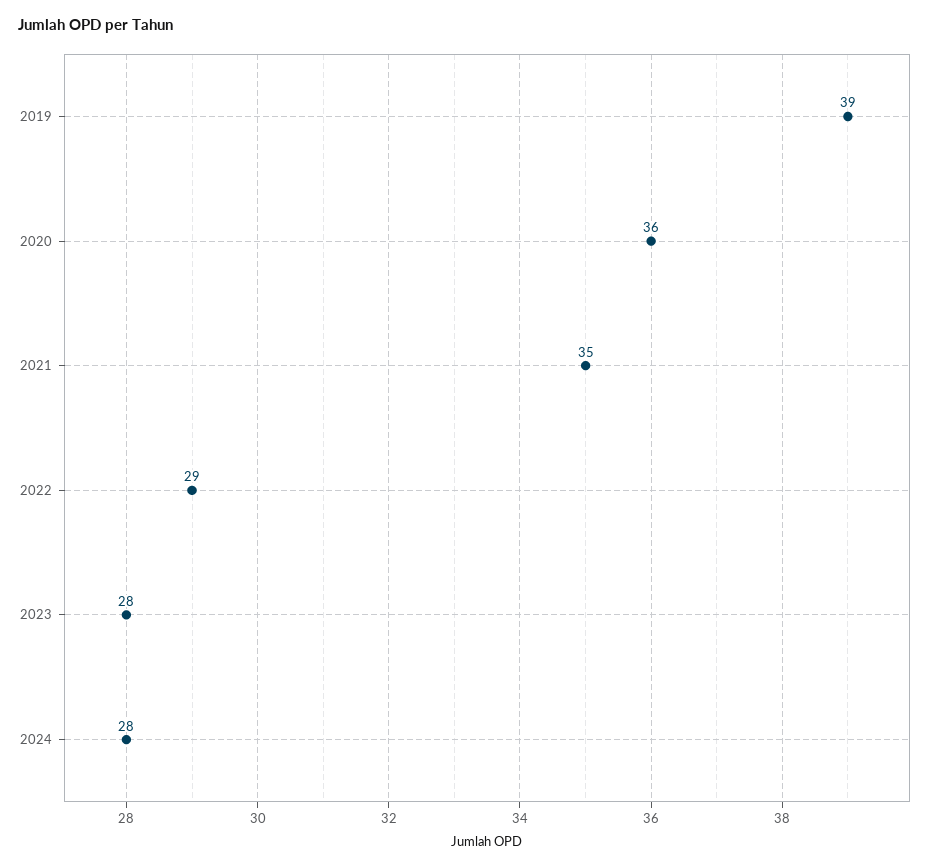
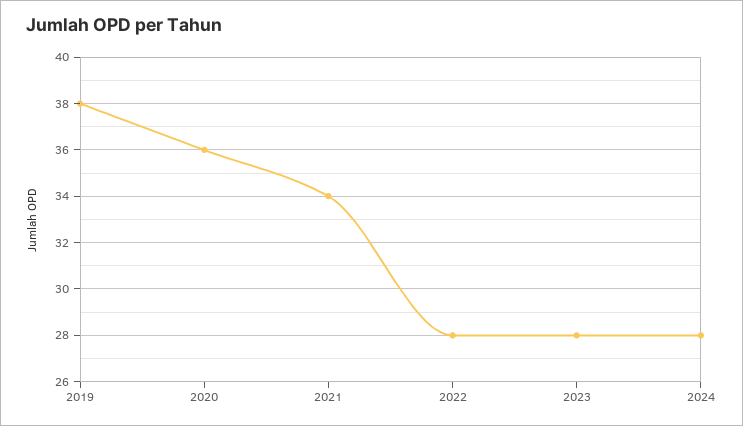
  {
-   "2019": 39,
+   "2019": 38,
    "2020": 36,
-   "2021": 35,
+   "2021": 34,
-   "2022": 29,
+   "2022": 28,
    "2023": 28,
    "2024": 28
  }

